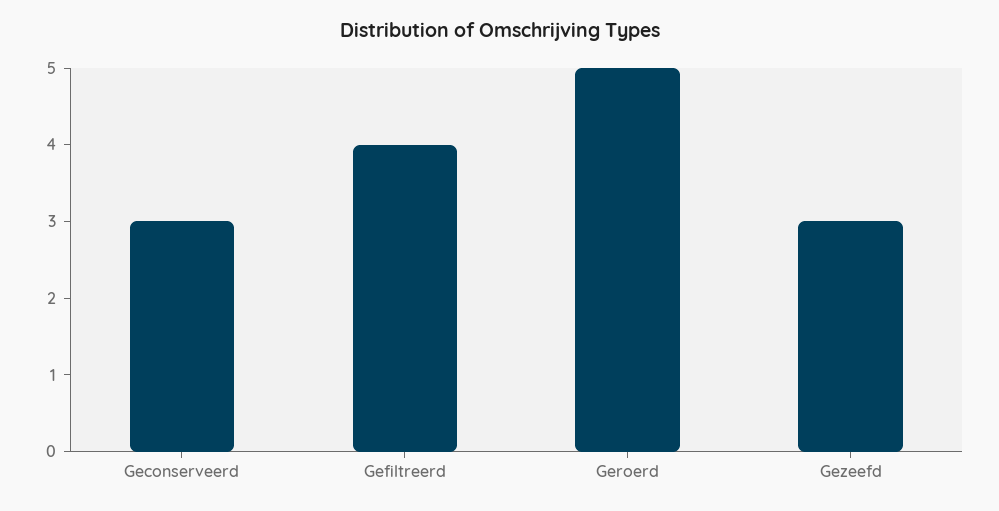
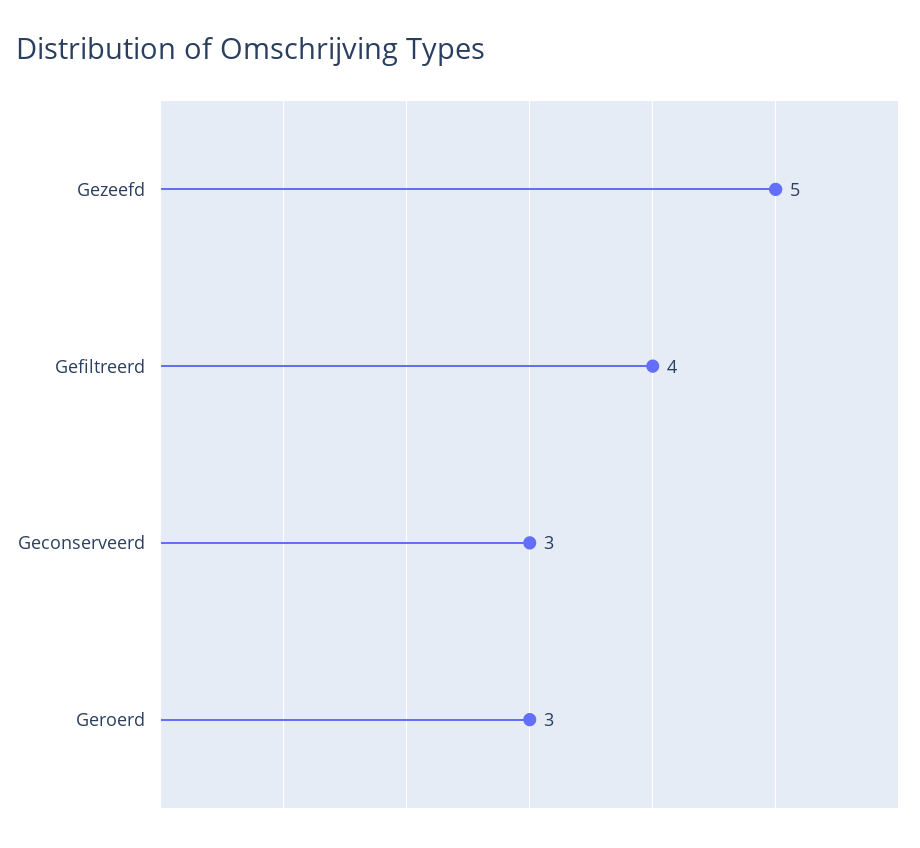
  {
    "Geconserveerd": 3,
    "Gefiltreerd": 4,
-   "Geroerd": 5,
+   "Geroerd": 3,
-   "Gezeefd": 3
+   "Gezeefd": 5
  }

